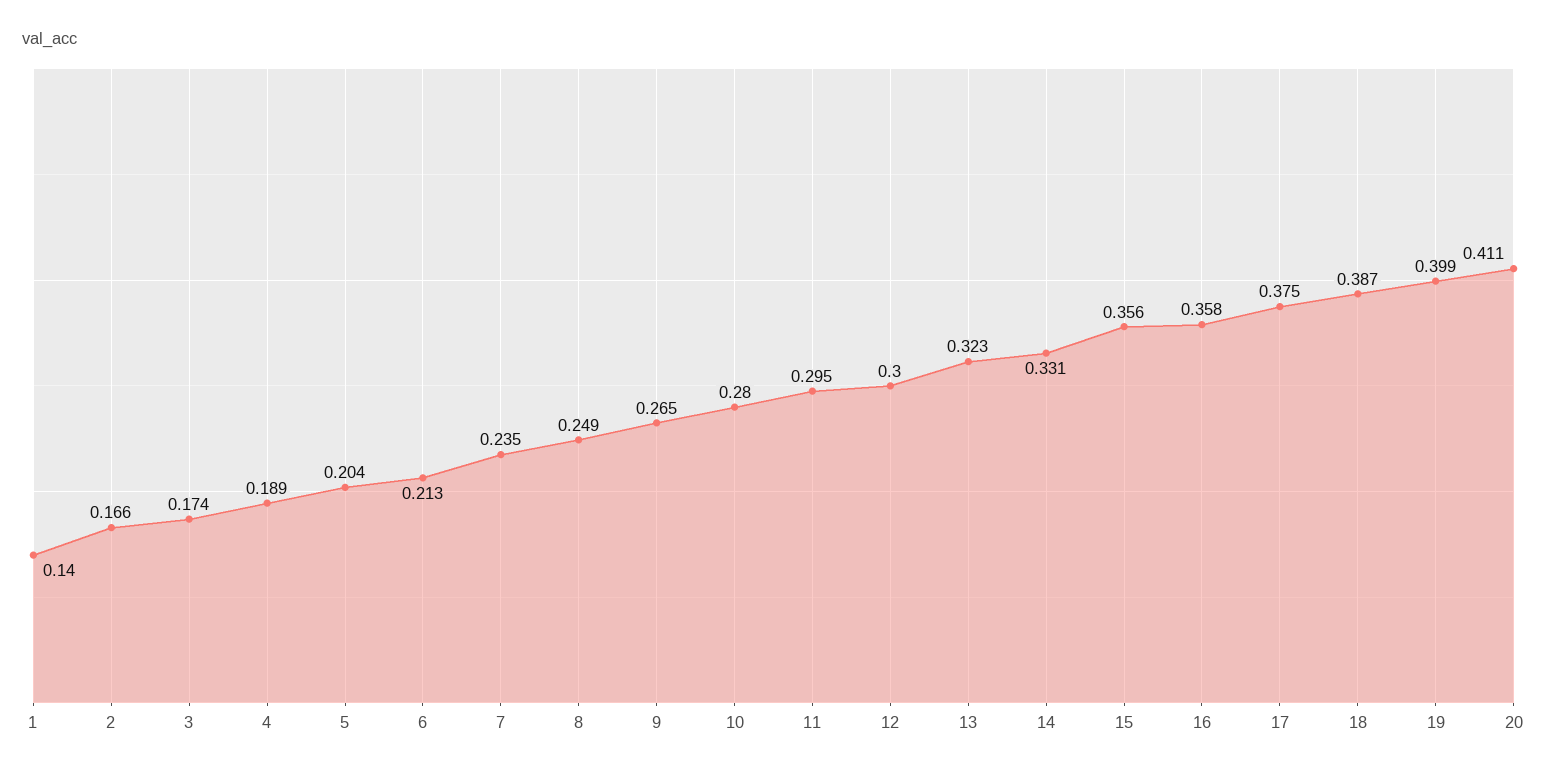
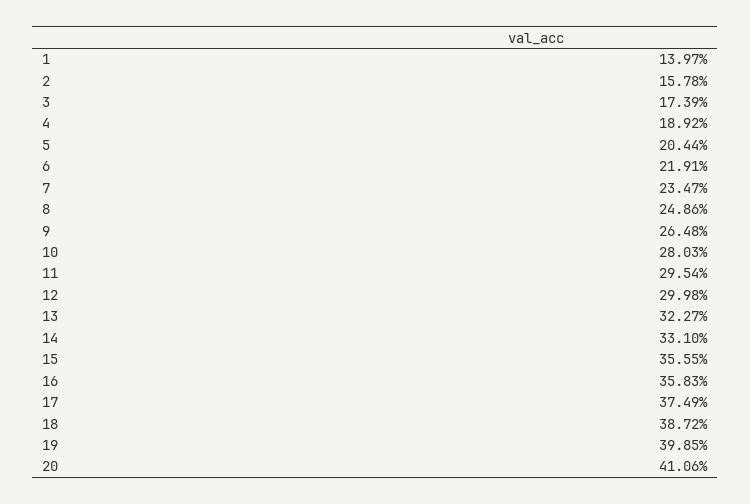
  {
    "1": 0.1397,
-   "2": 0.166,
+   "2": 0.1578,
    "3": 0.1739,
    "4": 0.1892,
    "5": 0.2044,
-   "6": 0.213,
+   "6": 0.2191,
    "7": 0.2347,
    "8": 0.2486,
    "9": 0.2648,
    "10": 0.2803,
    "11": 0.2954,
    "12": 0.2998,
    "13": 0.3227,
    "14": 0.331,
    "15": 0.3555,
    "16": 0.3583,
    "17": 0.3749,
    "18": 0.3872,
    "19": 0.3985,
    "20": 0.4106
  }

